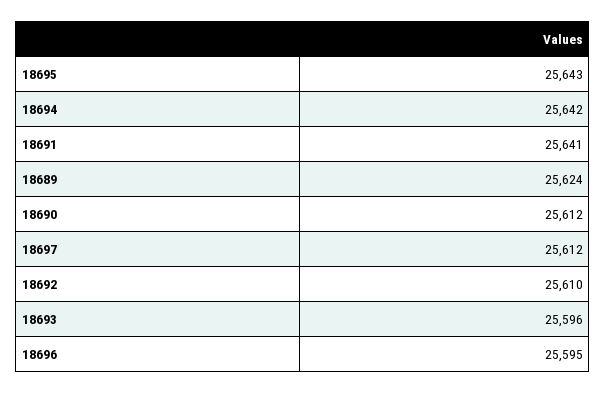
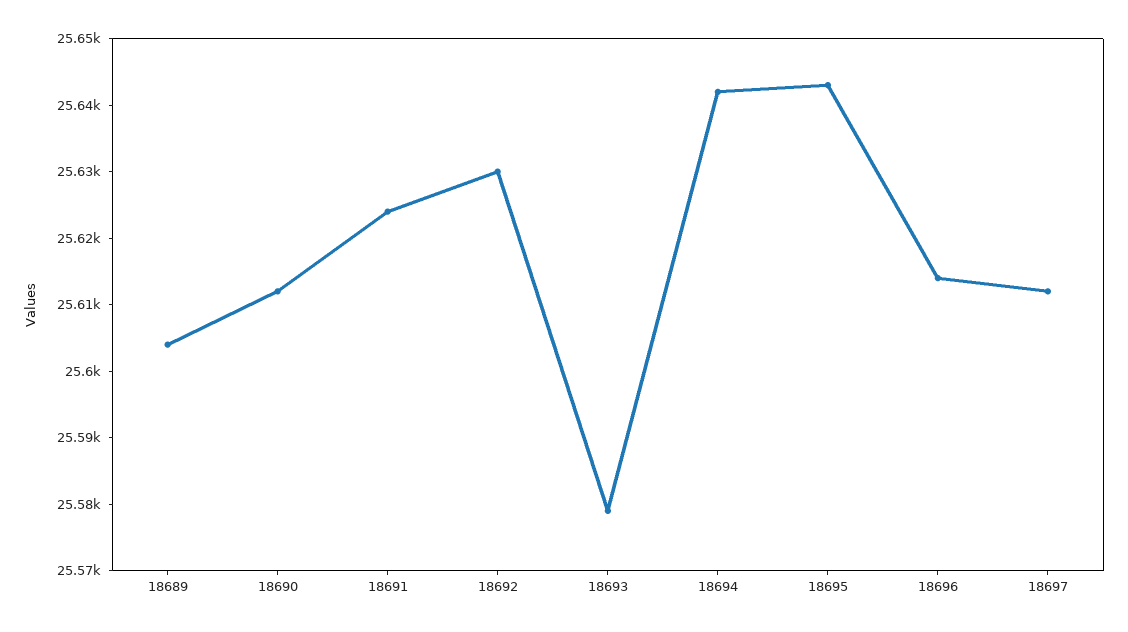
  {
    "18695": 25643,
    "18694": 25642,
-   "18691": 25641,
+   "18691": 25625,
-   "18689": 25624,
+   "18689": 25605,
    "18690": 25612,
    "18697": 25612,
-   "18692": 25610,
+   "18692": 25630,
-   "18693": 25596,
+   "18693": 25580,
-   "18696": 25595
+   "18696": 25615
  }

